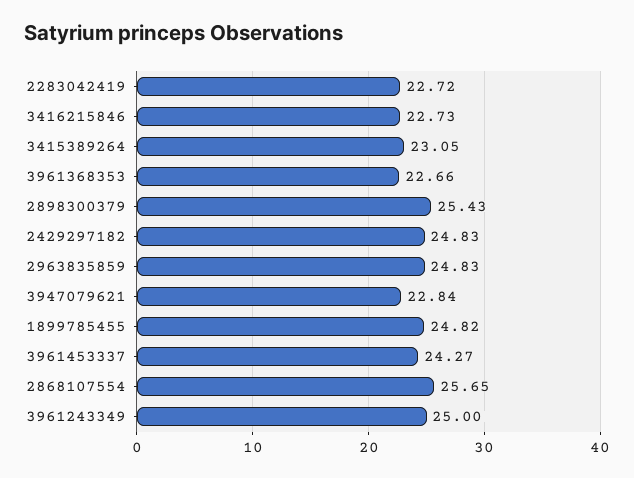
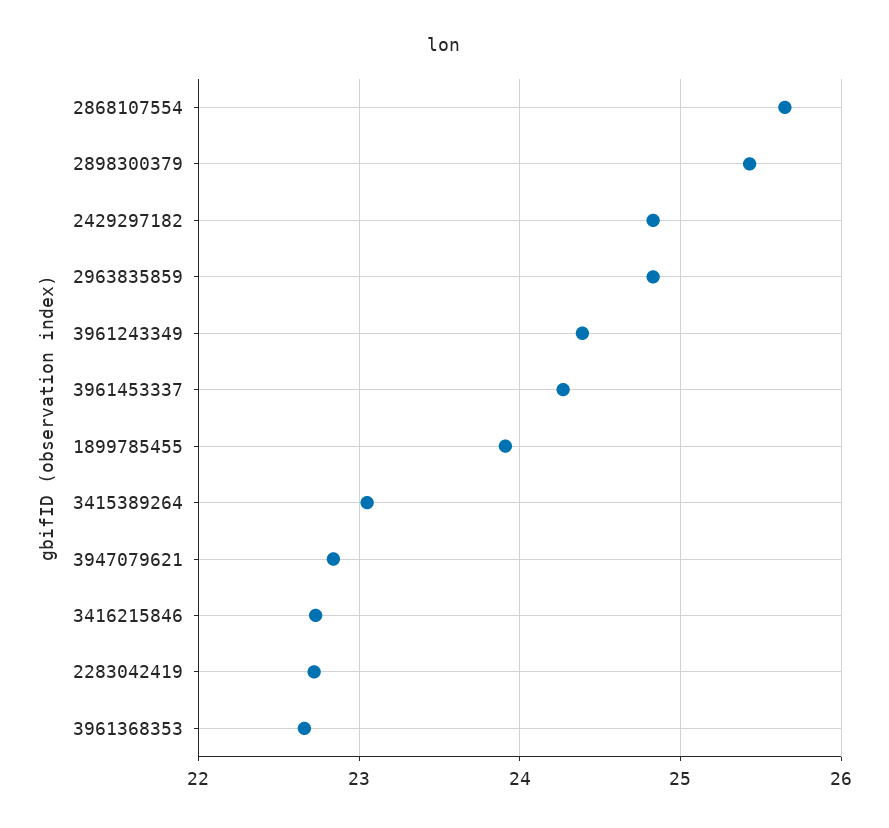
  {
    "2283042419": 22.72,
    "3416215846": 22.73,
    "3415389264": 23.05,
    "3961368353": 22.66,
    "2898300379": 25.43,
    "2429297182": 24.83,
    "2963835859": 24.83,
    "3947079621": 22.84,
-   "1899785455": 24.82,
+   "1899785455": 23.9,
    "3961453337": 24.27,
    "2868107554": 25.65,
-   "3961243349": 25
+   "3961243349": 24.4
  }

